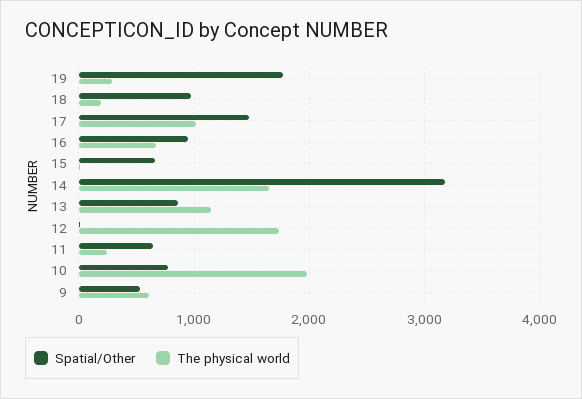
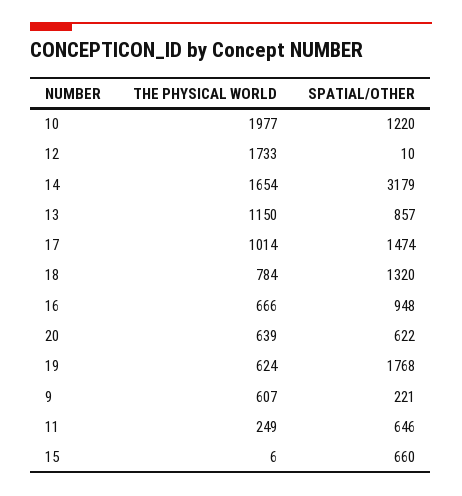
  {
    "Spatial/Other": {
      "19": 1768,
-     "18": 1000,
+     "18": 1320,
      "17": 1474,
      "16": 948,
      "15": 660,
      "14": 3179,
      "13": 857,
      "12": 10,
      "11": 646,
-     "10": 800,
+     "10": 1220,
-     "9": 500
+     "9": 221,
+     "20": 622
    },
    "The physical world": {
-     "19": 300,
+     "19": 624,
-     "18": 200,
+     "18": 784,
      "17": 1014,
      "16": 666,
      "15": 6,
      "14": 1654,
      "13": 1150,
      "12": 1733,
      "11": 249,
      "10": 1977,
-     "9": 607
+     "9": 607,
+     "20": 639
    }
  }

